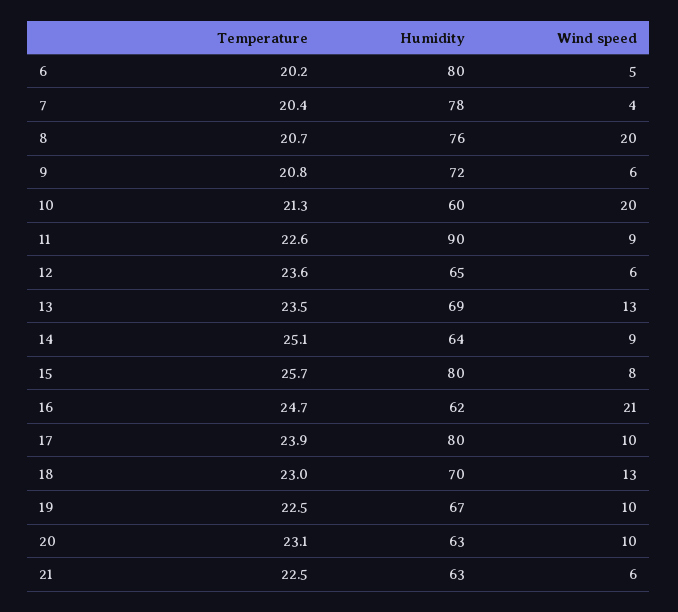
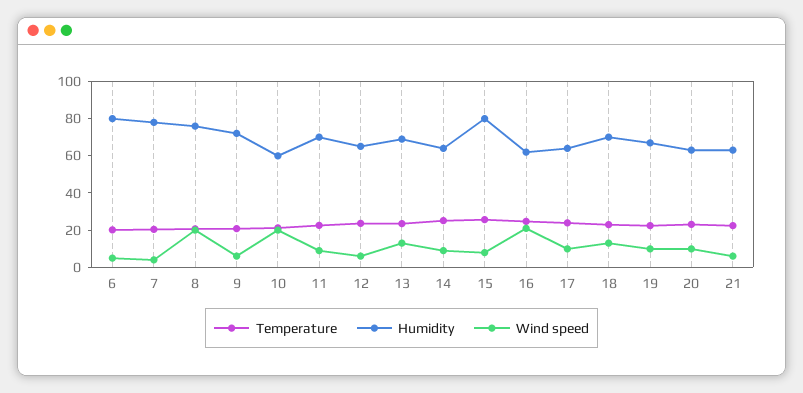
  {
    "Temperature": {
      "6": 20.2,
      "7": 20.4,
      "8": 20.7,
      "9": 20.8,
      "10": 21.3,
      "11": 22.6,
      "12": 23.6,
      "13": 23.5,
      "14": 25.1,
      "15": 25.7,
      "16": 24.7,
      "17": 23.9,
      "18": 23,
      "19": 22.5,
      "20": 23.1,
      "21": 22.5
    },
    "Humidity": {
      "6": 80,
      "7": 78,
      "8": 76,
      "9": 72,
      "10": 60,
-     "11": 90,
+     "11": 70,
      "12": 65,
      "13": 69,
      "14": 64,
      "15": 80,
      "16": 62,
-     "17": 80,
+     "17": 65,
      "18": 70,
      "19": 67,
      "20": 63,
      "21": 63
    },
    "Wind speed": {
      "6": 5,
      "7": 4,
      "8": 20,
      "9": 6,
      "10": 20,
      "11": 9,
      "12": 6,
      "13": 13,
      "14": 9,
      "15": 8,
      "16": 21,
      "17": 10,
      "18": 13,
      "19": 10,
      "20": 10,
      "21": 6
    }
  }

